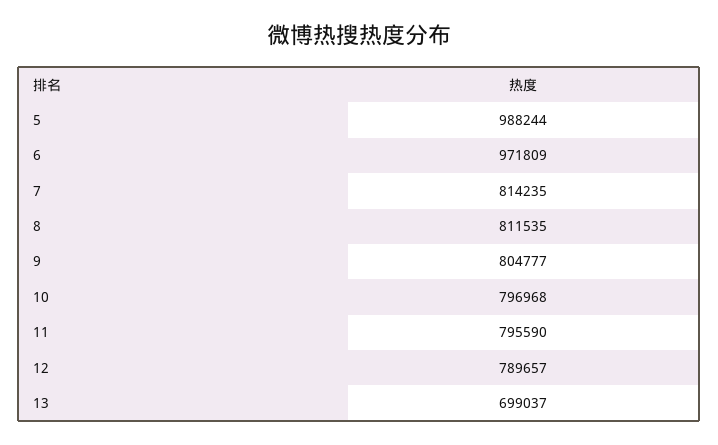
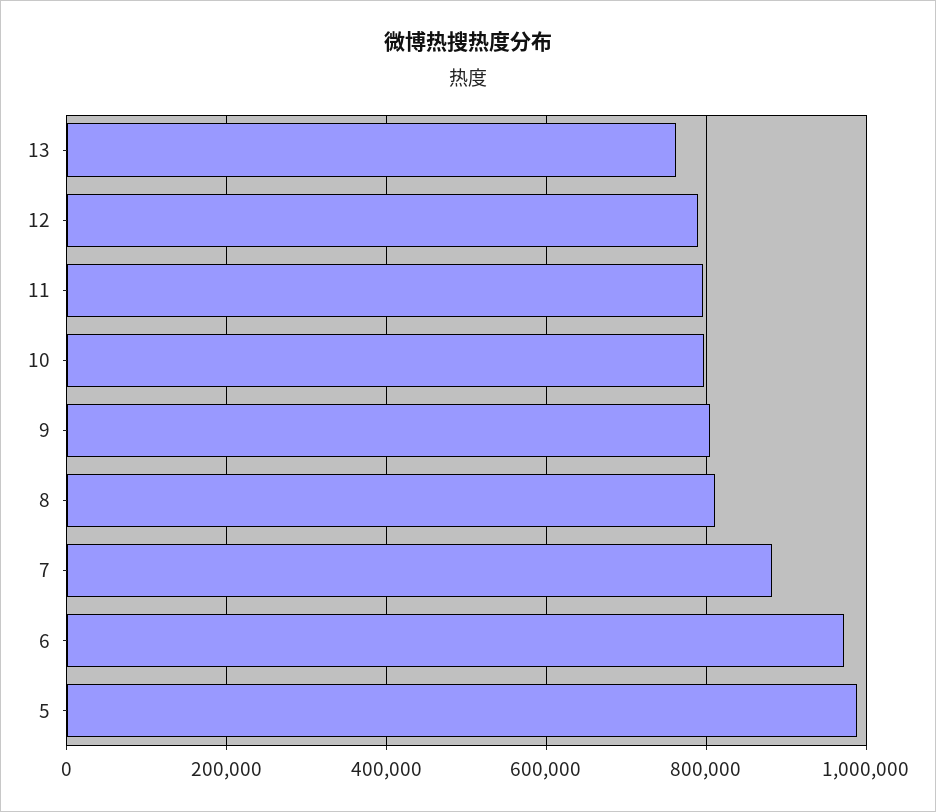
  {
    "5": 988244,
    "6": 971809,
-   "7": 814235,
+   "7": 880000,
    "8": 811535,
    "9": 804777,
    "10": 796968,
    "11": 795590,
    "12": 789657,
-   "13": 699037
+   "13": 760000
  }

